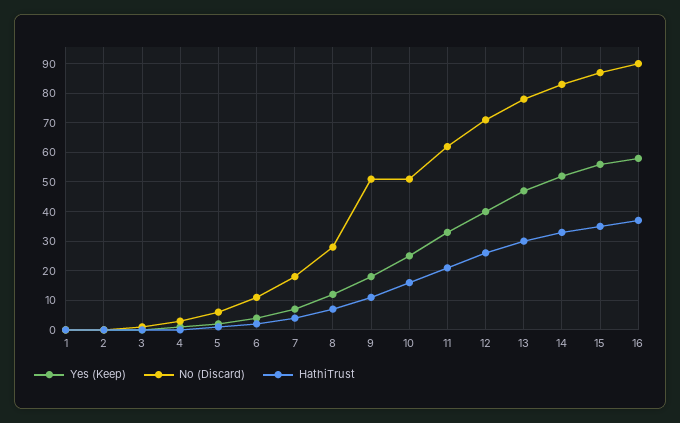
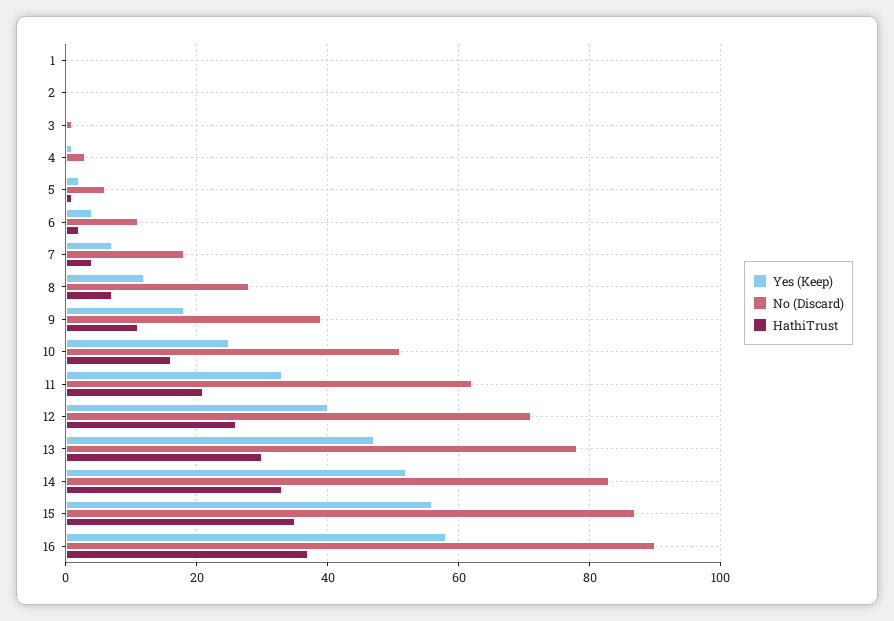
  {
    "Yes (Keep)": {
      "1": 0,
      "2": 0,
      "3": 0,
      "4": 0,
      "5": 0,
      "6": 5,
      "7": 5,
      "8": 10,
      "9": 20,
      "10": 25,
      "11": 35,
      "12": 40,
      "13": 45,
      "14": 50,
      "15": 55,
      "16": 60
    },
    "No (Discard)": {
      "1": 0,
      "2": 0,
      "3": 0,
      "4": 5,
      "5": 5,
      "6": 10,
      "7": 20,
      "8": 30,
-     "9": 50,
+     "9": 40,
      "10": 50,
      "11": 60,
      "12": 70,
      "13": 80,
      "14": 85,
      "15": 85,
      "16": 90
    },
    "HathiTrust": {
      "1": 0,
      "2": 0,
      "3": 0,
      "4": 0,
      "5": 0,
      "6": 0,
      "7": 5,
      "8": 5,
      "9": 10,
      "10": 15,
      "11": 20,
      "12": 25,
      "13": 30,
      "14": 35,
      "15": 35,
      "16": 35
    }
  }

